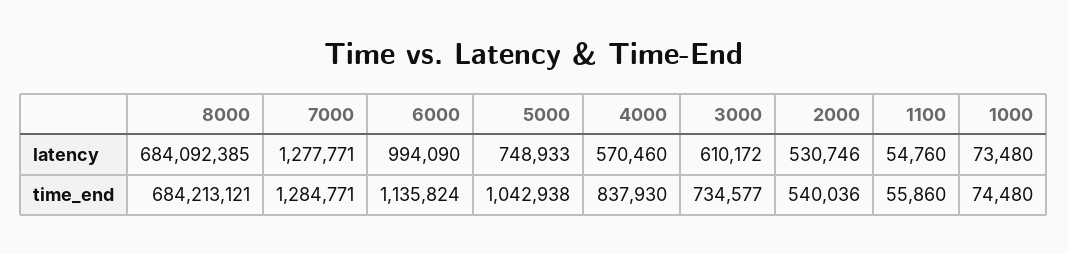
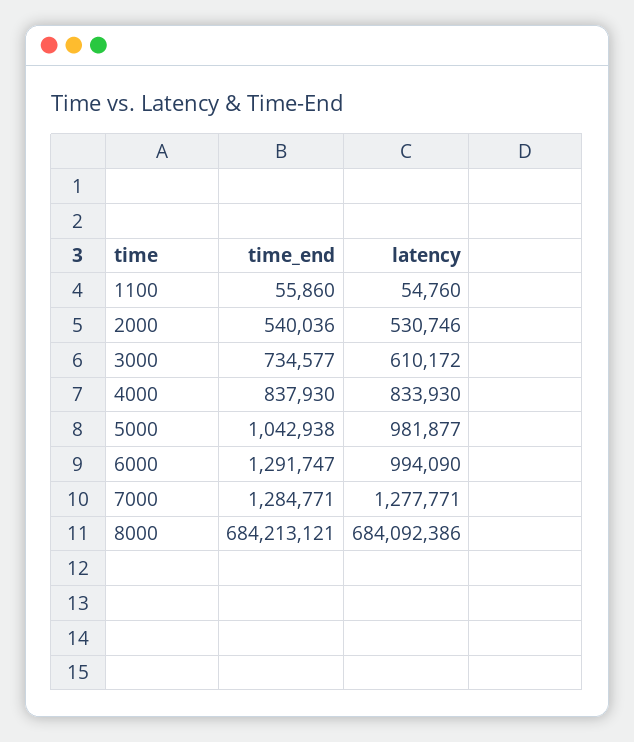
  {
    "8000": {
-     "latency": 684092385,
+     "latency": 684092386,
      "time_end": 684213121
    },
    "7000": {
      "latency": 1277771,
      "time_end": 1284771
    },
    "6000": {
      "latency": 994090,
-     "time_end": 1135824
+     "time_end": 1291747
    },
    "5000": {
-     "latency": 748933,
+     "latency": 981877,
      "time_end": 1042938
    },
    "4000": {
-     "latency": 570460,
+     "latency": 833930,
      "time_end": 837930
    },
    "3000": {
      "latency": 610172,
      "time_end": 734577
    },
    "2000": {
      "latency": 530746,
      "time_end": 540036
    },
    "1100": {
      "latency": 54760,
      "time_end": 55860
-   },
+   }
-   "1000": {
-     "latency": 73480,
-     "time_end": 74480
-   }
  }

